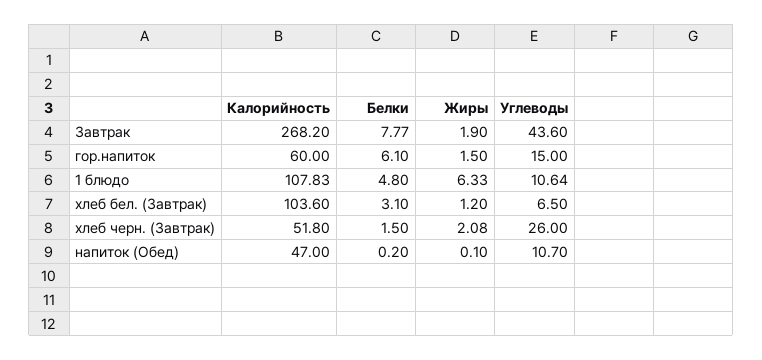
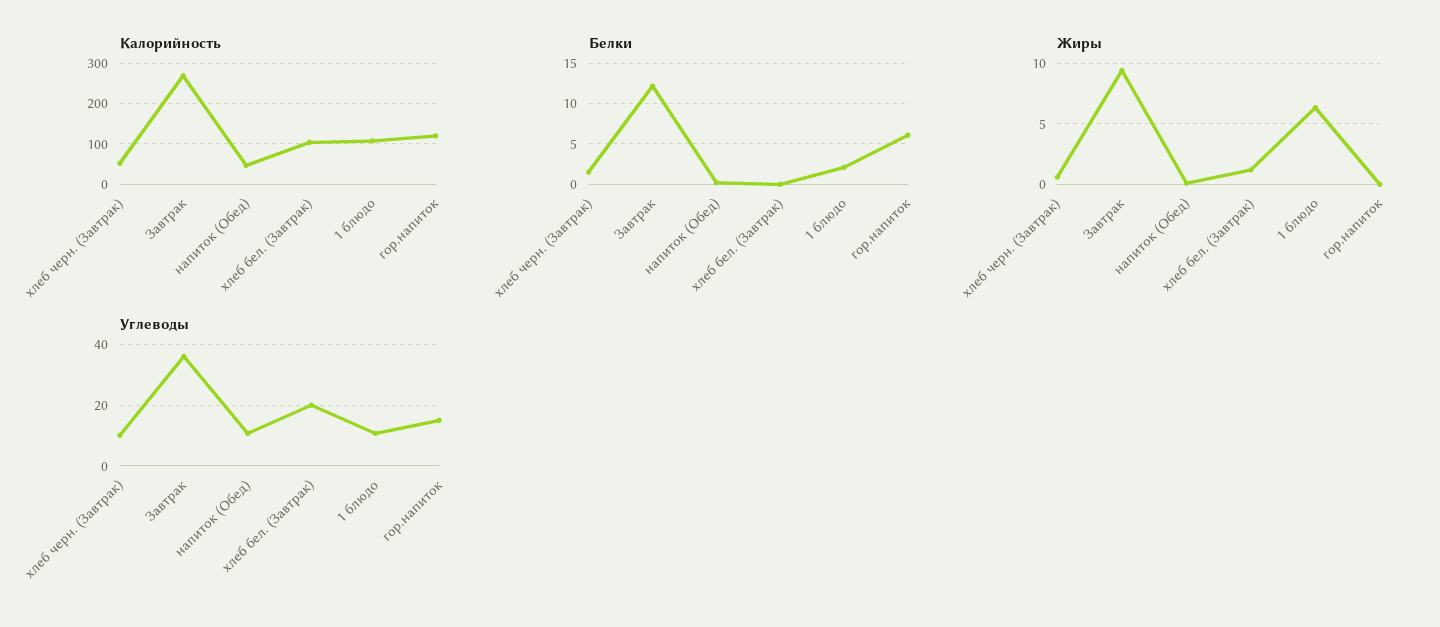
  {
    "Калорийность": {
      "Завтрак": 268.2,
-     "гор.напиток": 60,
+     "гор.напиток": 120,
      "1 блюдо": 107.83,
      "хлеб бел. (Завтрак)": 103.6,
      "хлеб черн. (Завтрак)": 51.8,
      "напиток (Обед)": 47
    },
    "Белки": {
-     "Завтрак": 7.77,
+     "Завтрак": 12,
      "гор.напиток": 6.1,
-     "1 блюдо": 4.8,
+     "1 блюдо": 2,
-     "хлеб бел. (Завтрак)": 3.1,
+     "хлеб бел. (Завтрак)": 0,
      "хлеб черн. (Завтрак)": 1.5,
      "напиток (Обед)": 0.2
    },
    "Жиры": {
-     "Завтрак": 1.9,
+     "Завтрак": 9.5,
-     "гор.напиток": 1.5,
+     "гор.напиток": 0,
      "1 блюдо": 6.33,
      "хлеб бел. (Завтрак)": 1.2,
-     "хлеб черн. (Завтрак)": 2.08,
+     "хлеб черн. (Завтрак)": 0.5,
      "напиток (Обед)": 0.1
    },
    "Углеводы": {
-     "Завтрак": 43.6,
+     "Завтрак": 36,
      "гор.напиток": 15,
      "1 блюдо": 10.64,
-     "хлеб бел. (Завтрак)": 6.5,
+     "хлеб бел. (Завтрак)": 20,
-     "хлеб черн. (Завтрак)": 26,
+     "хлеб черн. (Завтрак)": 10,
      "напиток (Обед)": 10.7
    }
  }

